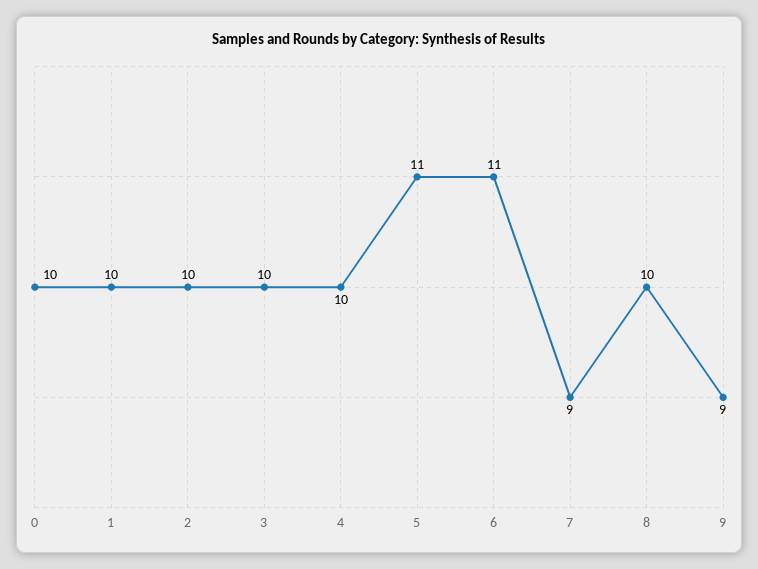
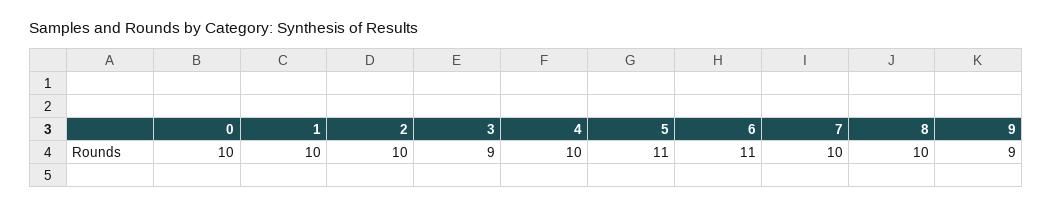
  {
    "0": 10,
    "1": 10,
    "2": 10,
-   "3": 10,
+   "3": 9,
    "4": 10,
    "5": 11,
    "6": 11,
-   "7": 9,
+   "7": 10,
    "8": 10,
    "9": 9
  }

